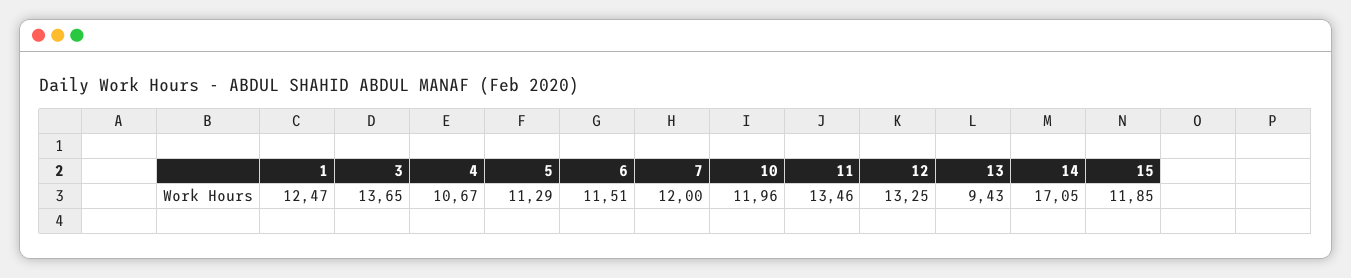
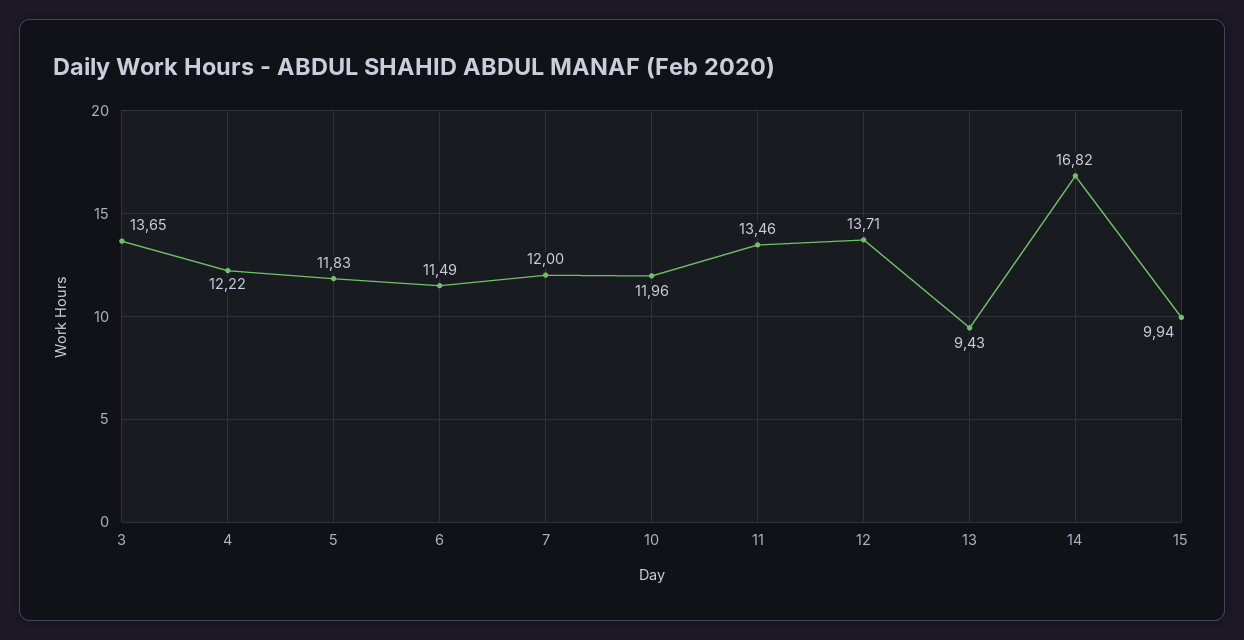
  {
-   "1": 12.47,
    "3": 13.65,
-   "4": 10.67,
+   "4": 12.22,
-   "5": 11.29,
+   "5": 11.83,
-   "6": 11.51,
+   "6": 11.49,
    "7": 12,
    "10": 11.96,
    "11": 13.46,
-   "12": 13.25,
+   "12": 13.71,
    "13": 9.43,
-   "14": 17.05,
+   "14": 16.82,
-   "15": 11.85
+   "15": 9.94
  }

